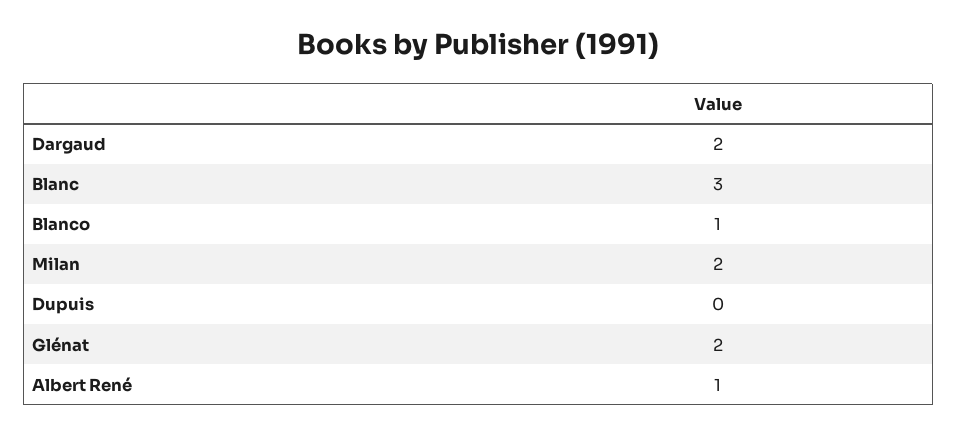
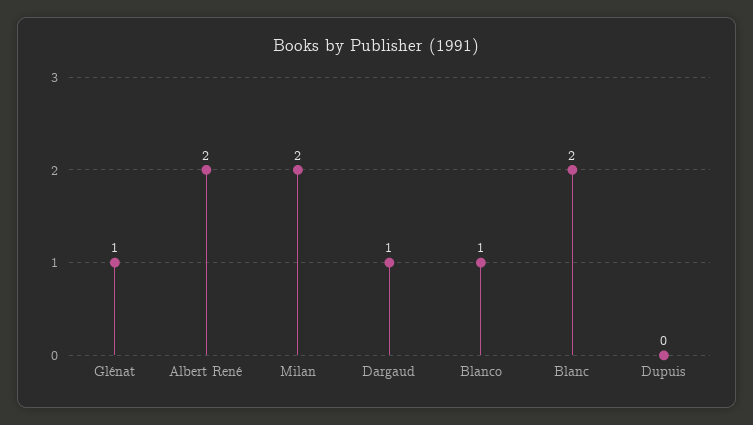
  {
-   "Dargaud": 2,
+   "Dargaud": 1,
-   "Blanc": 3,
+   "Blanc": 2,
    "Blanco": 1,
    "Milan": 2,
    "Dupuis": 0,
-   "Glénat": 2,
+   "Glénat": 1,
-   "Albert René": 1
+   "Albert René": 2
  }

